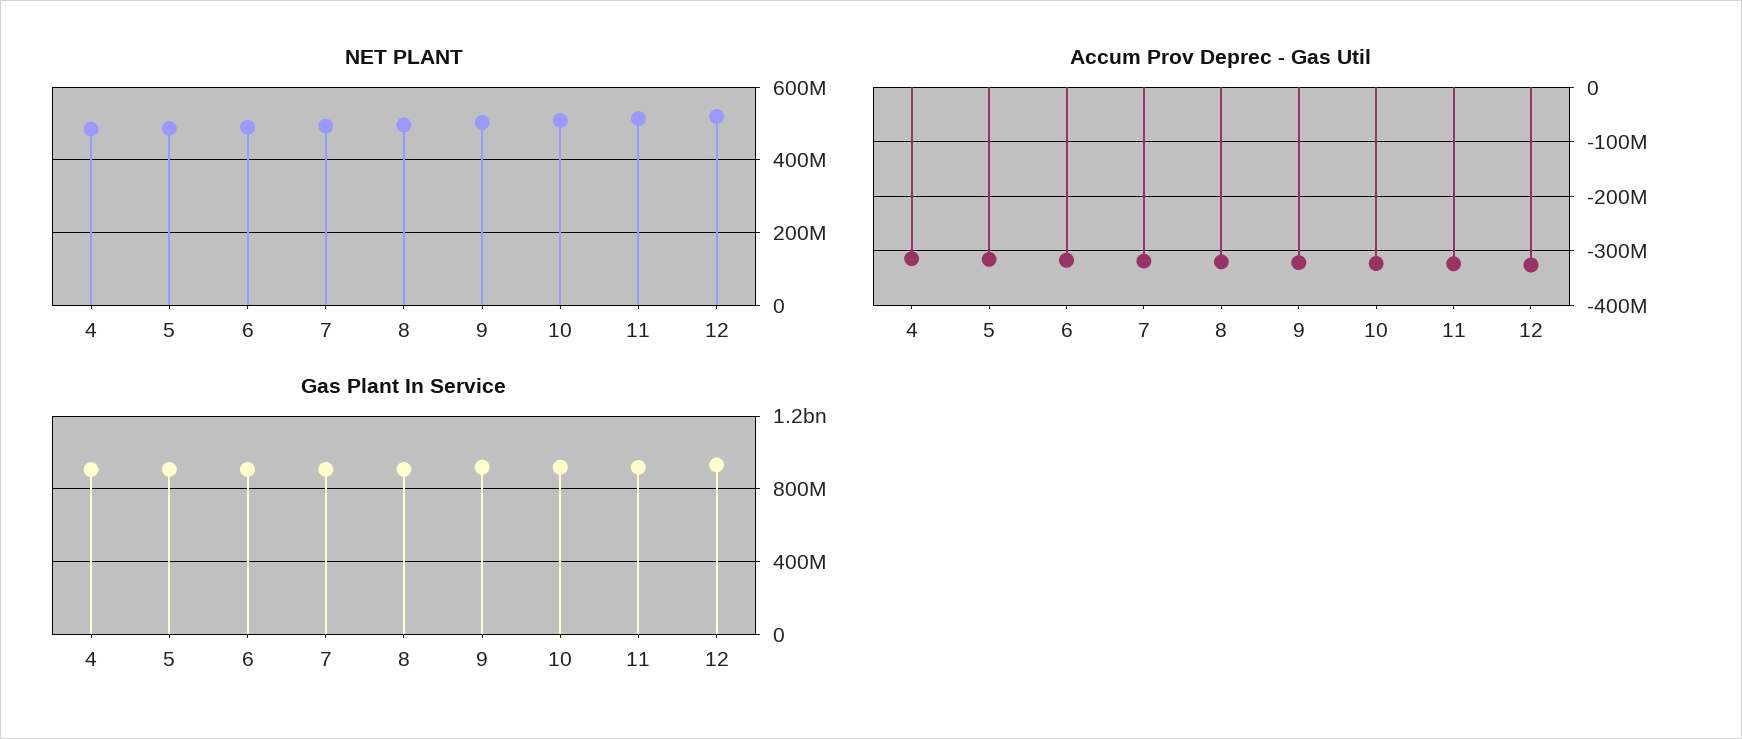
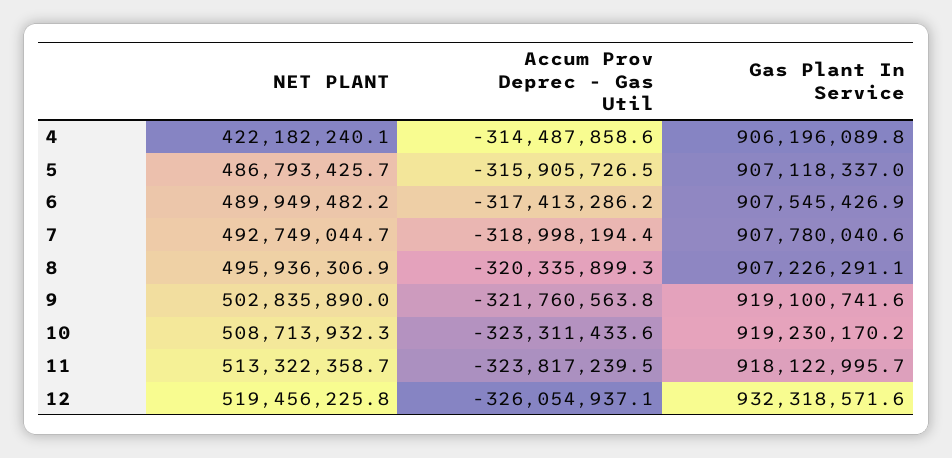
  {
    "NET PLANT": {
-     "4": 480000000,
+     "4": 422182240.1,
      "5": 486793425.7,
      "6": 489949482.2,
      "7": 492749044.7,
      "8": 495936306.9,
      "9": 502835890,
      "10": 508713932.3,
      "11": 513322358.7,
      "12": 519456225.8
    },
    "Accum Prov Deprec - Gas Util": {
      "4": -314487858.6,
      "5": -315905726.5,
      "6": -317413286.2,
      "7": -318998194.4,
      "8": -320335899.3,
      "9": -321760563.8,
      "10": -323311433.6,
      "11": -323817239.5,
      "12": -326054937.1
    },
    "Gas Plant In Service": {
      "4": 906196089.8,
      "5": 907118337,
      "6": 907545426.9,
      "7": 907780040.6,
      "8": 907226291.1,
      "9": 919100741.6,
      "10": 919230170.2,
      "11": 918122995.7,
      "12": 932318571.6
    }
  }

